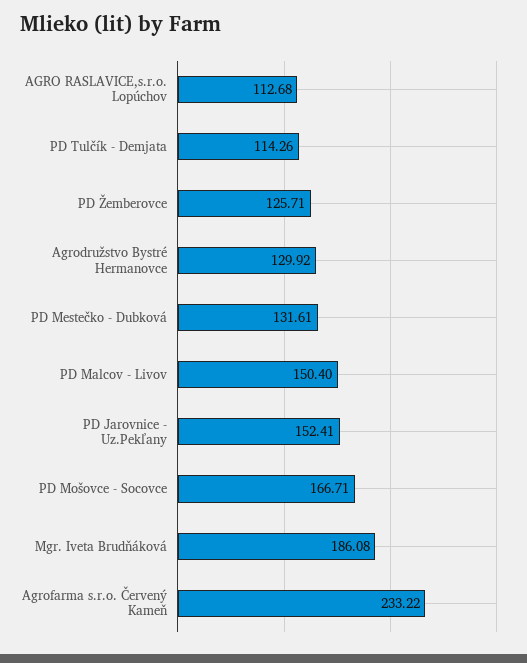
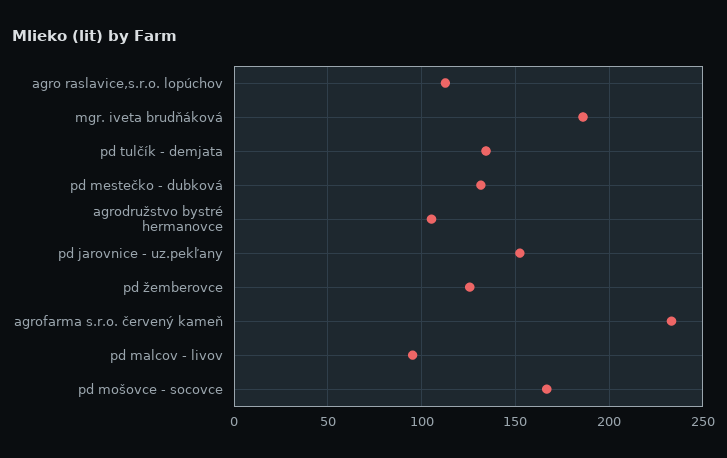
  {
    "AGRO RASLAVICE,s.r.o. Lopúchov": 112.68,
-   "PD Tulčík - Demjata": 114.26,
+   "PD Tulčík - Demjata": 135,
    "PD Žemberovce": 125.71,
-   "Agrodružstvo Bystré Hermanovce": 129.92,
+   "Agrodružstvo Bystré Hermanovce": 105,
    "PD Mestečko - Dubková": 131.61,
-   "PD Malcov - Livov": 150.4,
+   "PD Malcov - Livov": 95,
    "PD Jarovnice - Uz.Pekľany": 152.41,
    "PD Mošovce - Socovce": 166.71,
    "Mgr. Iveta Brudňáková": 186.08,
    "Agrofarma s.r.o. Červený Kameň": 233.22
  }

